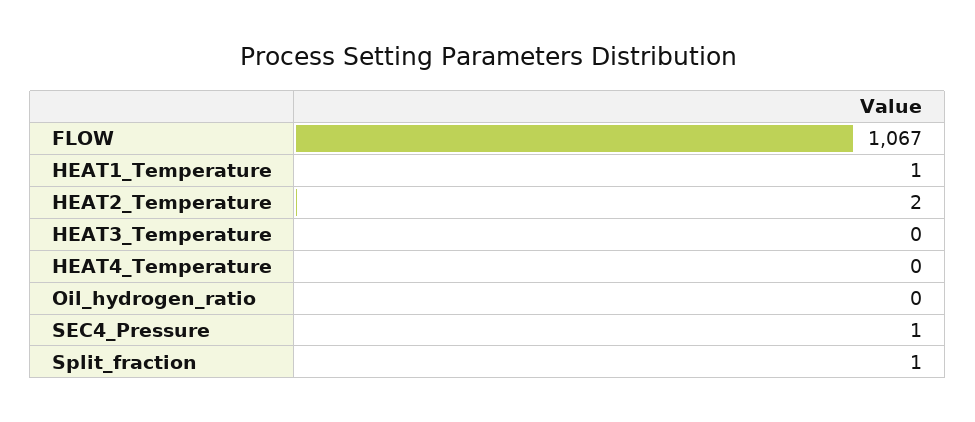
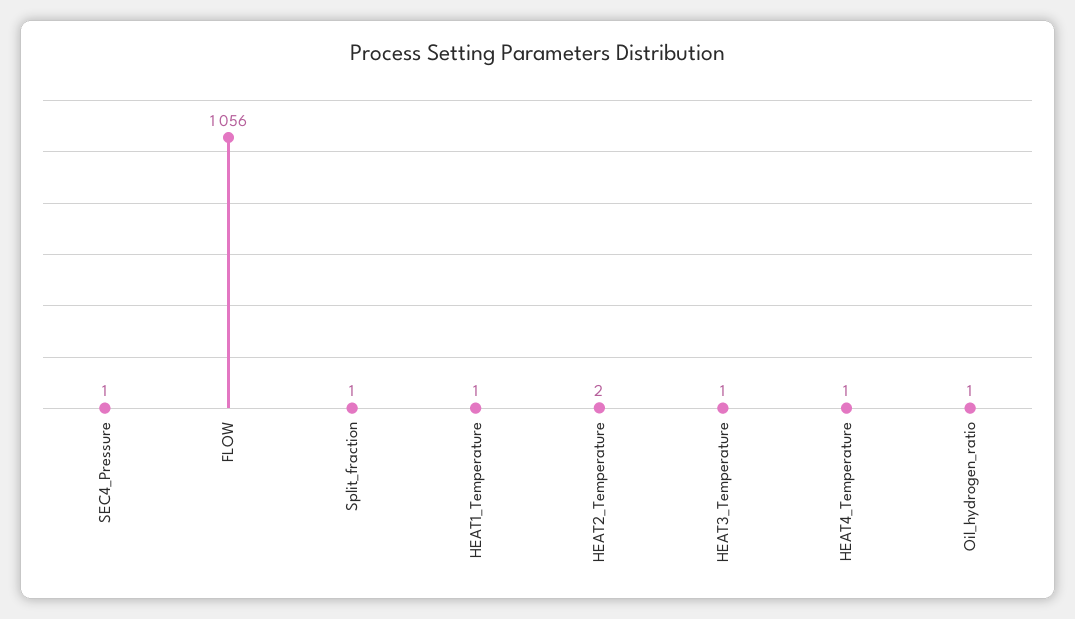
  {
-   "FLOW": 1067,
+   "FLOW": 1056,
    "HEAT1_Temperature": 1,
    "HEAT2_Temperature": 2,
-   "HEAT3_Temperature": 0,
+   "HEAT3_Temperature": 1,
-   "HEAT4_Temperature": 0,
+   "HEAT4_Temperature": 1,
-   "Oil_hydrogen_ratio": 0,
+   "Oil_hydrogen_ratio": 1,
    "SEC4_Pressure": 1,
    "Split_fraction": 1
  }

